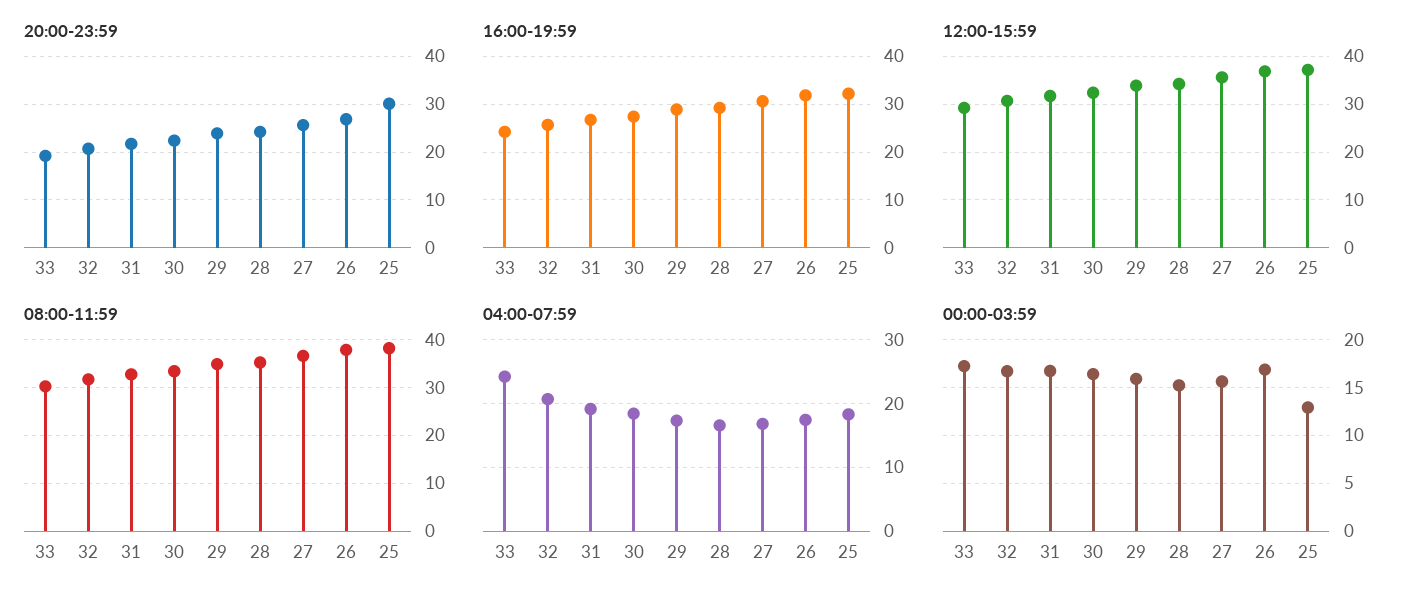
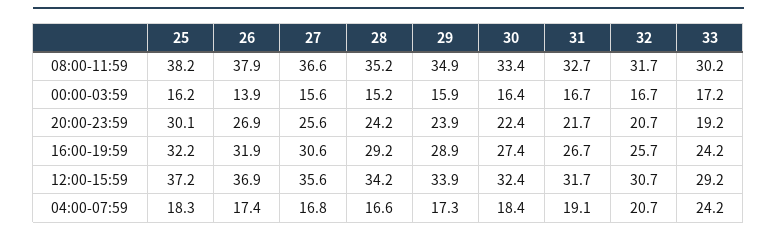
  {
    "20:00-23:59": {
      "33": 19.2,
      "32": 20.7,
      "31": 21.7,
      "30": 22.4,
      "29": 23.9,
      "28": 24.2,
      "27": 25.6,
      "26": 26.9,
      "25": 30.1
    },
    "16:00-19:59": {
      "33": 24.2,
      "32": 25.7,
      "31": 26.7,
      "30": 27.4,
      "29": 28.9,
      "28": 29.2,
      "27": 30.6,
      "26": 31.9,
      "25": 32.2
    },
    "12:00-15:59": {
      "33": 29.2,
      "32": 30.7,
      "31": 31.7,
      "30": 32.4,
      "29": 33.9,
      "28": 34.2,
      "27": 35.6,
      "26": 36.9,
      "25": 37.2
    },
    "08:00-11:59": {
      "33": 30.2,
      "32": 31.7,
      "31": 32.7,
      "30": 33.4,
      "29": 34.9,
      "28": 35.2,
      "27": 36.6,
      "26": 37.9,
      "25": 38.2
    },
    "04:00-07:59": {
      "33": 24.2,
      "32": 20.7,
      "31": 19.1,
      "30": 18.4,
      "29": 17.3,
      "28": 16.6,
      "27": 16.8,
      "26": 17.4,
      "25": 18.3
    },
    "00:00-03:59": {
      "33": 17.2,
      "32": 16.7,
      "31": 16.7,
      "30": 16.4,
      "29": 15.9,
      "28": 15.2,
      "27": 15.6,
-     "26": 17,
+     "26": 13.9,
-     "25": 13
+     "25": 16.2
    }
  }

